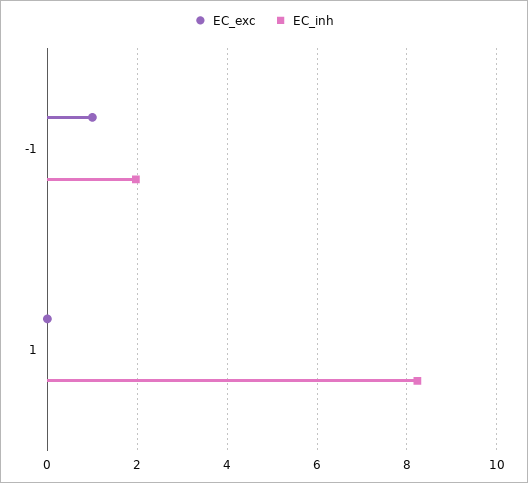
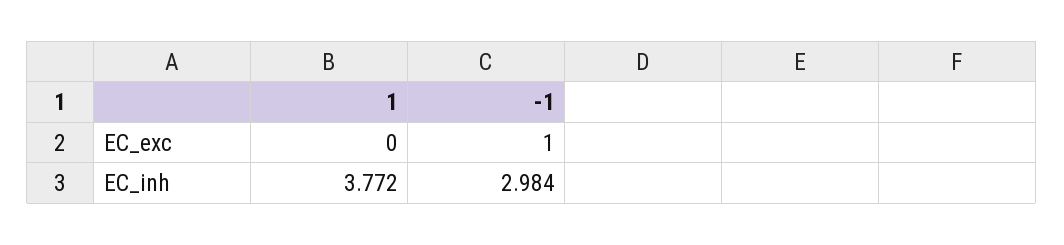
  {
    "EC_exc": {
      "-1": 1,
      "1": 0
    },
    "EC_inh": {
-     "-1": 2,
+     "-1": 2.984,
-     "1": 8.2
+     "1": 3.772
    }
  }

